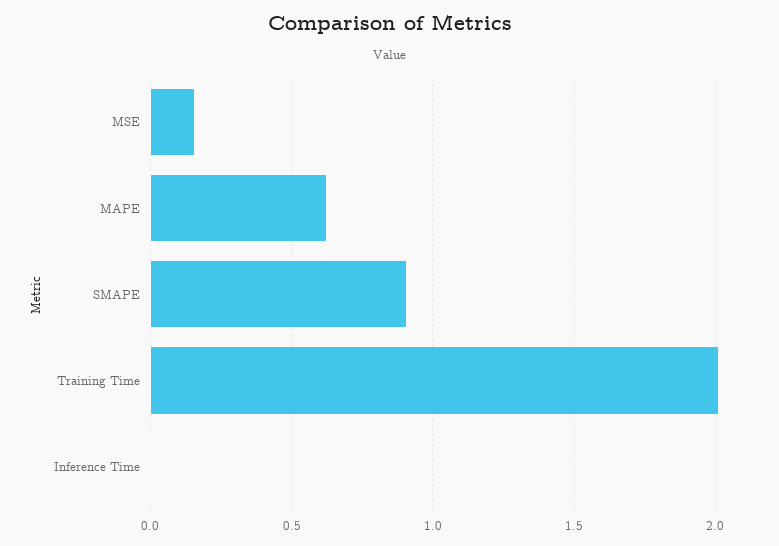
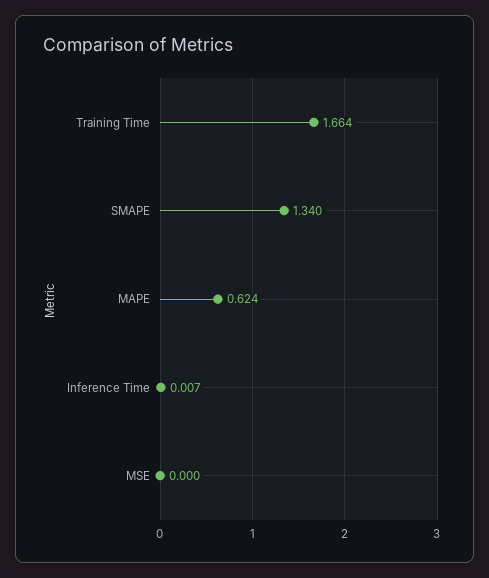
  {
-   "MSE": 0.15,
+   "MSE": 0,
    "MAPE": 0.624,
-   "SMAPE": 0.9,
+   "SMAPE": 1.34,
-   "Training Time": 2,
+   "Training Time": 1.664,
    "Inference Time": 0.007
  }

